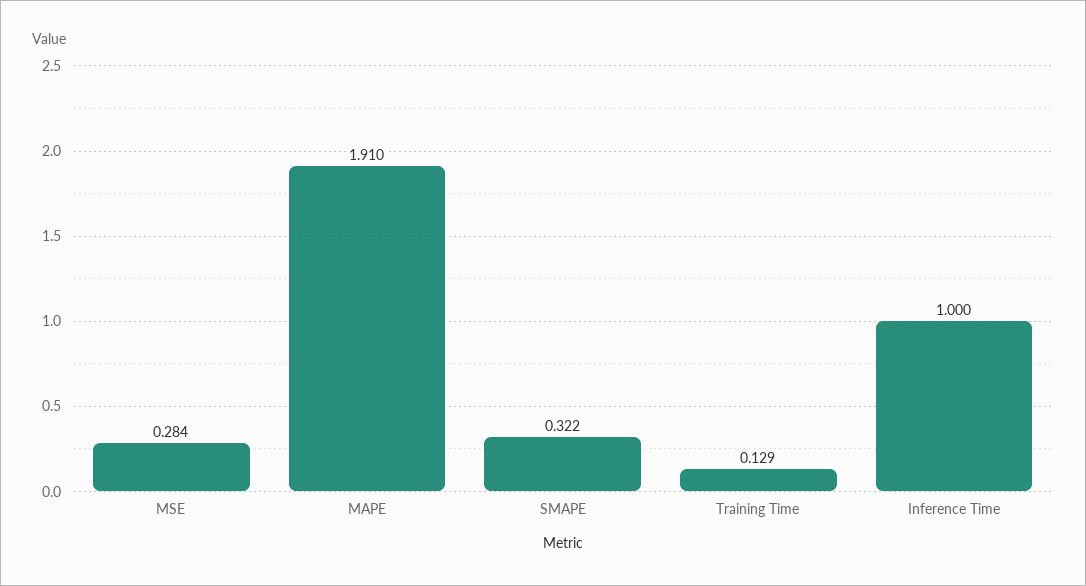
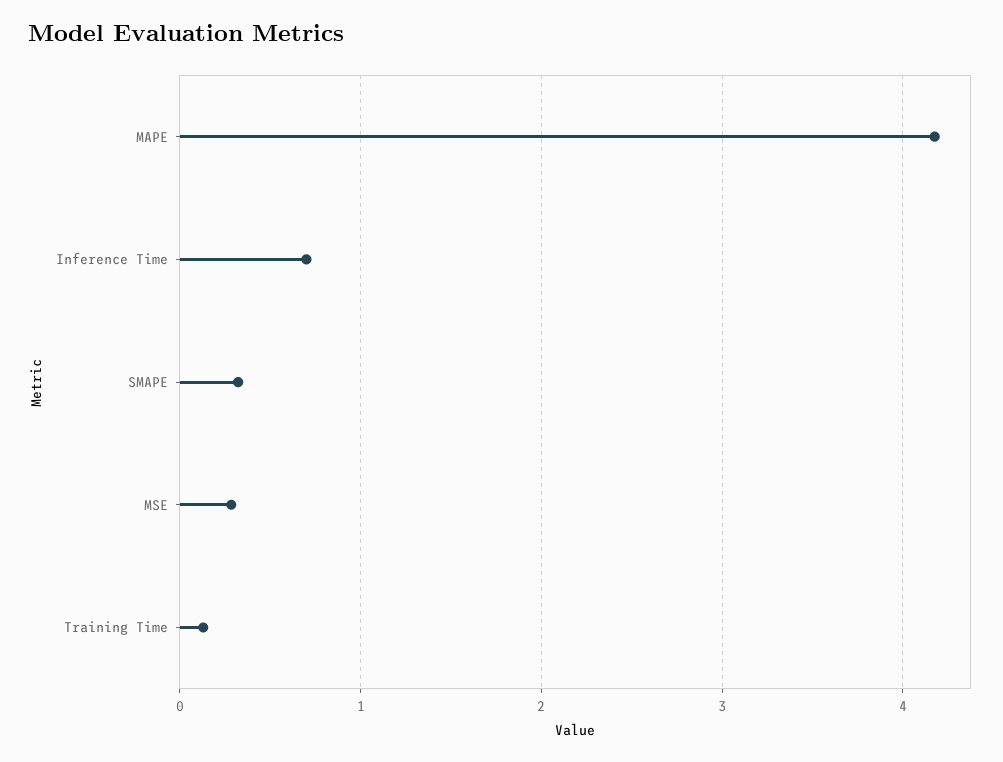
  {
    "MSE": 0.284,
-   "MAPE": 1.91,
+   "MAPE": 4.2,
    "SMAPE": 0.322,
    "Training Time": 0.129,
-   "Inference Time": 1
+   "Inference Time": 0.7
  }

